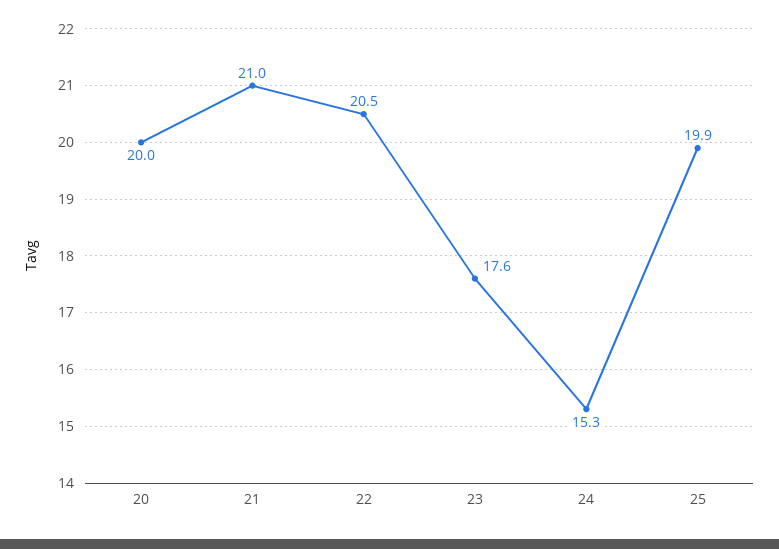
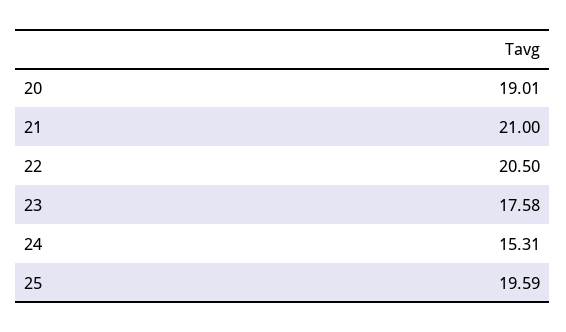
  {
-   "20": 20,
+   "20": 19.01,
    "21": 21,
    "22": 20.5,
    "23": 17.58,
    "24": 15.31,
-   "25": 19.9
+   "25": 19.59
  }

